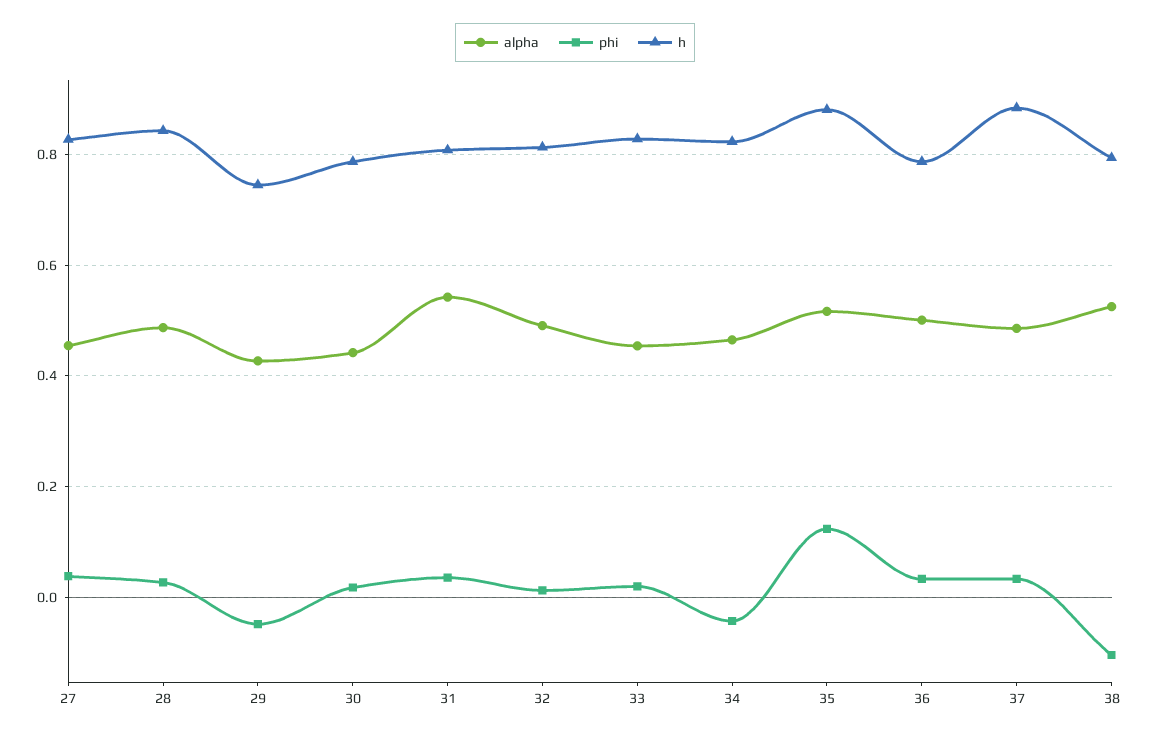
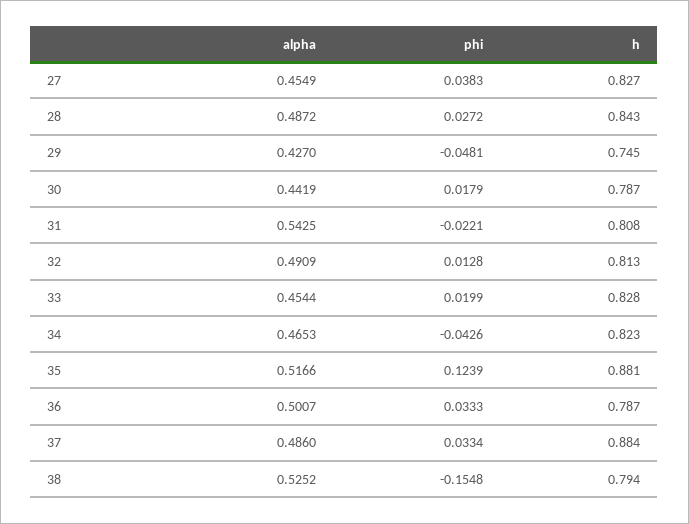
  {
    "alpha": {
      "27": 0.4549,
      "28": 0.4872,
      "29": 0.427,
      "30": 0.4419,
      "31": 0.5425,
      "32": 0.4909,
      "33": 0.4544,
      "34": 0.4653,
      "35": 0.5166,
      "36": 0.5007,
      "37": 0.486,
      "38": 0.5252
    },
    "phi": {
      "27": 0.0383,
      "28": 0.0272,
      "29": -0.0481,
      "30": 0.0179,
-     "31": 0.04,
+     "31": -0.0221,
      "32": 0.0128,
      "33": 0.0199,
      "34": -0.0426,
      "35": 0.1239,
      "36": 0.0333,
      "37": 0.0334,
-     "38": -0.1
+     "38": -0.1548
    },
    "h": {
      "27": 0.827,
      "28": 0.843,
      "29": 0.745,
      "30": 0.787,
      "31": 0.808,
      "32": 0.813,
      "33": 0.828,
      "34": 0.823,
      "35": 0.881,
      "36": 0.787,
      "37": 0.884,
      "38": 0.794
    }
  }

